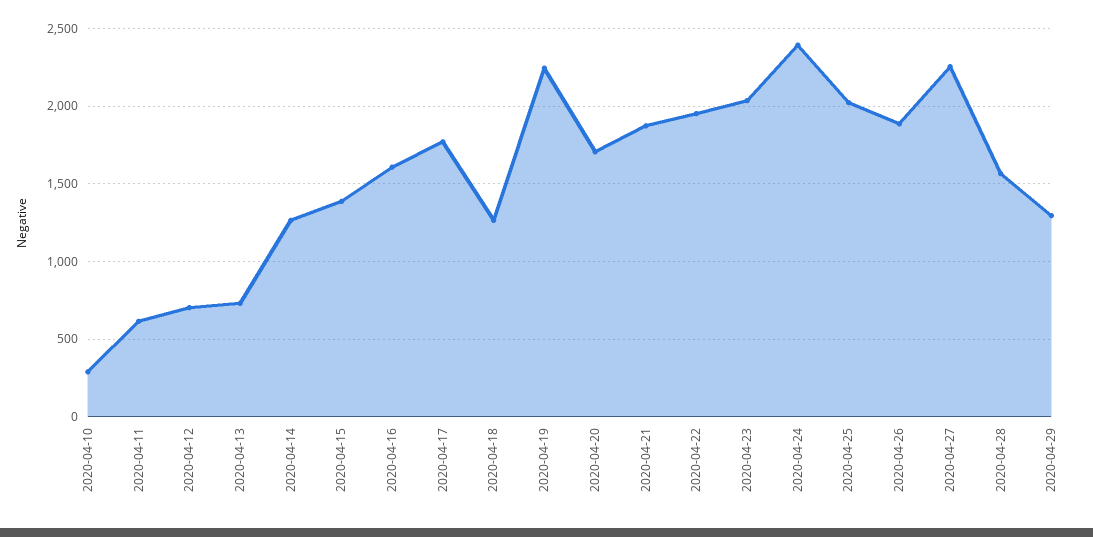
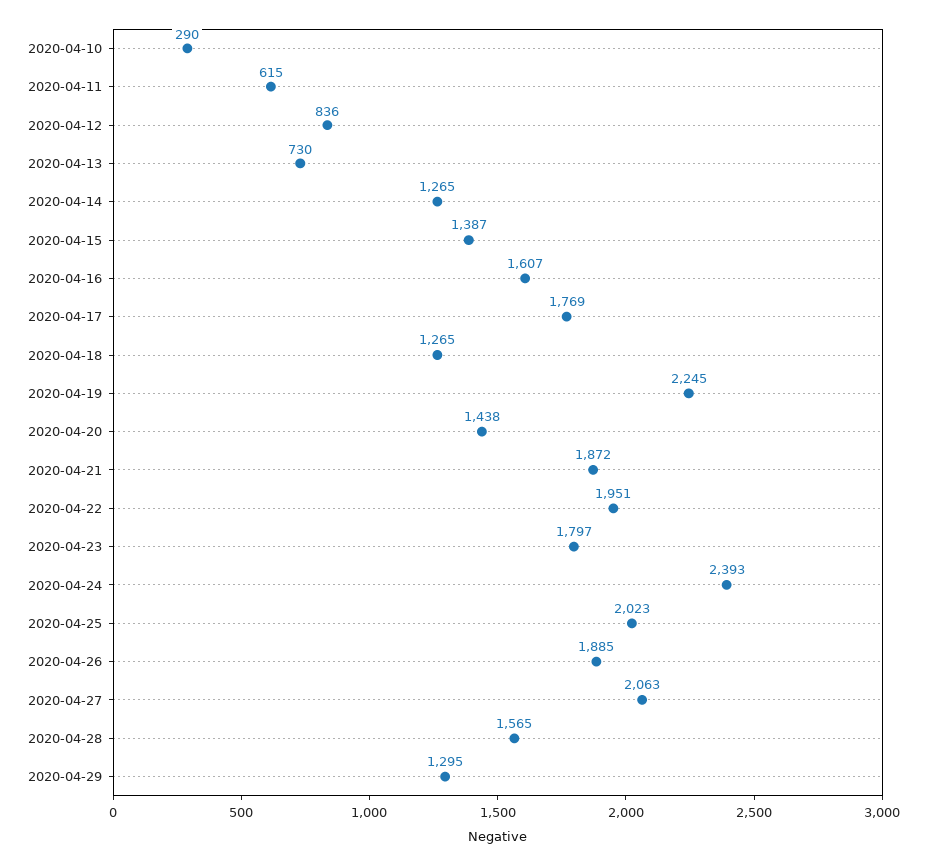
  {
    "2020-04-10": 290,
    "2020-04-11": 615,
-   "2020-04-12": 700,
+   "2020-04-12": 836,
    "2020-04-13": 730,
    "2020-04-14": 1265,
    "2020-04-15": 1387,
    "2020-04-16": 1607,
    "2020-04-17": 1769,
    "2020-04-18": 1265,
    "2020-04-19": 2245,
-   "2020-04-20": 1700,
+   "2020-04-20": 1438,
    "2020-04-21": 1872,
    "2020-04-22": 1951,
-   "2020-04-23": 2050,
+   "2020-04-23": 1797,
    "2020-04-24": 2393,
    "2020-04-25": 2023,
    "2020-04-26": 1885,
-   "2020-04-27": 2250,
+   "2020-04-27": 2063,
    "2020-04-28": 1565,
    "2020-04-29": 1295
  }

